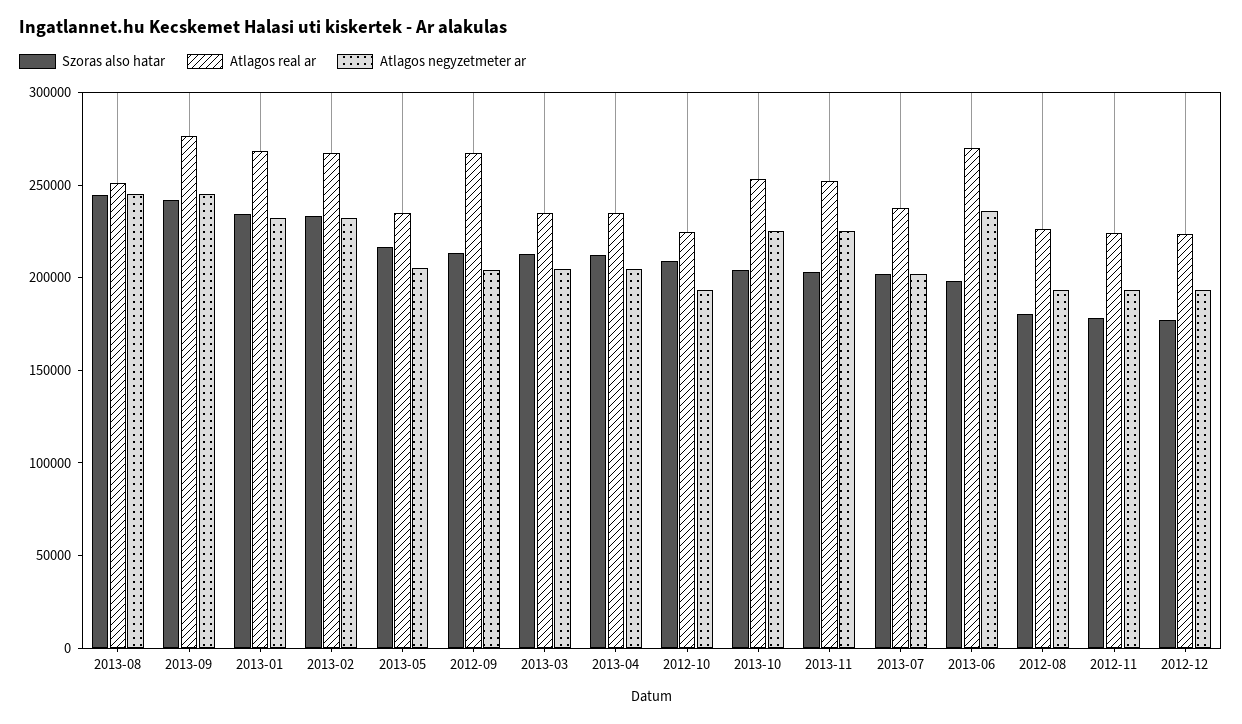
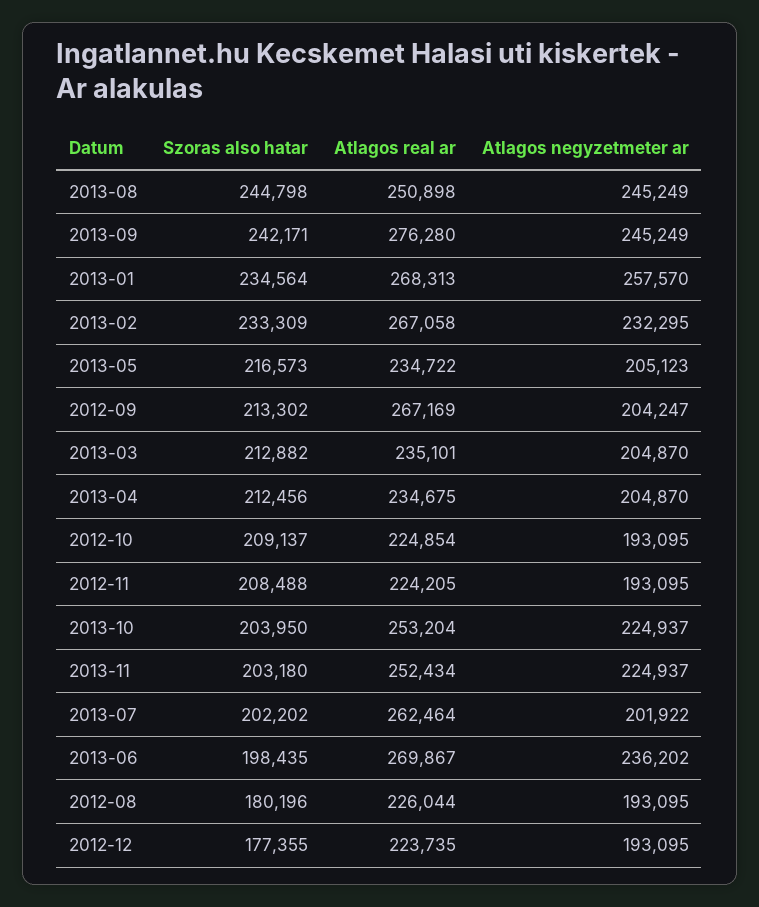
  {
    "Szoras also hatar": {
      "2013-08": 244798,
      "2013-09": 242171,
      "2013-01": 234564,
      "2013-02": 233309,
      "2013-05": 216573,
      "2012-09": 213302,
      "2013-03": 212882,
      "2013-04": 212456,
      "2012-10": 209137,
      "2013-10": 203950,
      "2013-11": 203180,
      "2013-07": 202202,
      "2013-06": 198435,
      "2012-08": 180196,
-     "2012-11": 180000,
+     "2012-11": 208488,
      "2012-12": 177355
    },
    "Atlagos real ar": {
      "2013-08": 250898,
      "2013-09": 276280,
      "2013-01": 268313,
      "2013-02": 267058,
      "2013-05": 234722,
      "2012-09": 267169,
      "2013-03": 235101,
      "2013-04": 234675,
      "2012-10": 224854,
      "2013-10": 253204,
      "2013-11": 252434,
-     "2013-07": 240000,
+     "2013-07": 262464,
      "2013-06": 269867,
      "2012-08": 226044,
      "2012-11": 224205,
      "2012-12": 223735
    },
    "Atlagos negyzetmeter ar": {
      "2013-08": 245249,
      "2013-09": 245249,
-     "2013-01": 230000,
+     "2013-01": 257570,
      "2013-02": 232295,
      "2013-05": 205123,
      "2012-09": 204247,
      "2013-03": 204870,
      "2013-04": 204870,
      "2012-10": 193095,
      "2013-10": 224937,
      "2013-11": 224937,
      "2013-07": 201922,
      "2013-06": 236202,
      "2012-08": 193095,
      "2012-11": 193095,
      "2012-12": 193095
    }
  }

